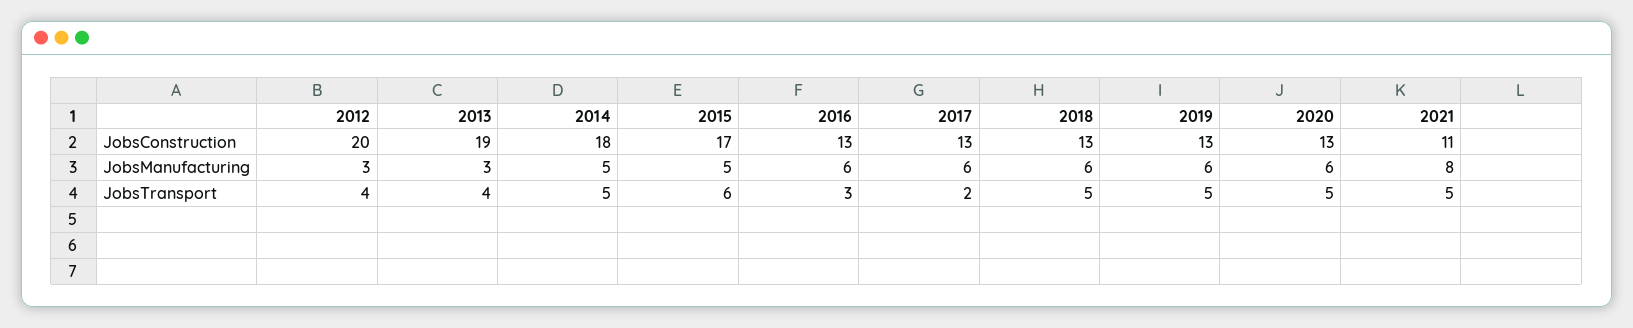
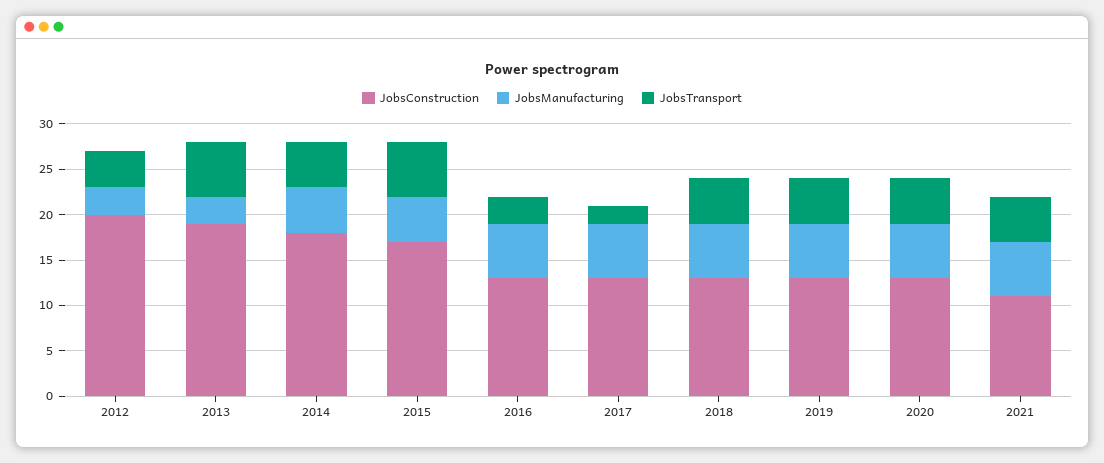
  {
    "JobsConstruction": {
      "2012": 20,
      "2013": 19,
      "2014": 18,
      "2015": 17,
      "2016": 13,
      "2017": 13,
      "2018": 13,
      "2019": 13,
      "2020": 13,
      "2021": 11
    },
    "JobsManufacturing": {
      "2012": 3,
      "2013": 3,
      "2014": 5,
      "2015": 5,
      "2016": 6,
      "2017": 6,
      "2018": 6,
      "2019": 6,
      "2020": 6,
-     "2021": 8
+     "2021": 6
    },
    "JobsTransport": {
      "2012": 4,
-     "2013": 4,
+     "2013": 6,
      "2014": 5,
      "2015": 6,
      "2016": 3,
      "2017": 2,
      "2018": 5,
      "2019": 5,
      "2020": 5,
      "2021": 5
    }
  }

